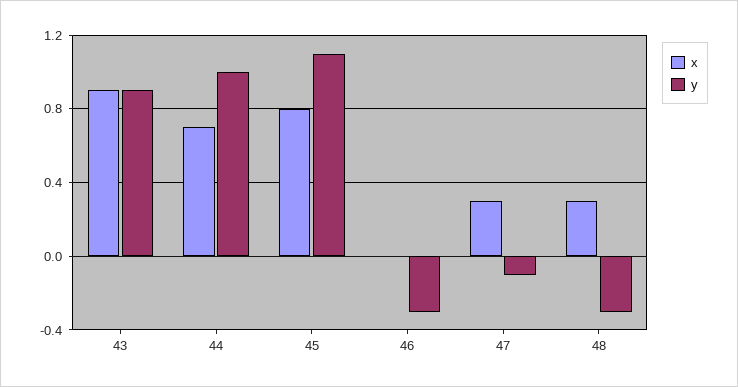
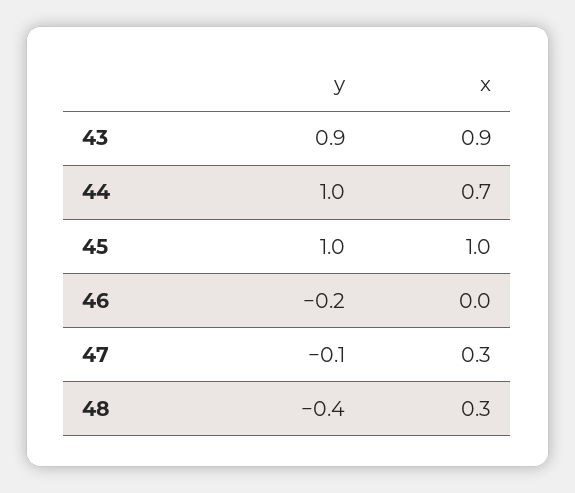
  {
    "x": {
      "43": 0.9,
      "44": 0.7,
-     "45": 0.8,
+     "45": 1,
      "46": 0,
      "47": 0.3,
      "48": 0.3
    },
    "y": {
      "43": 0.9,
      "44": 1,
-     "45": 1.1,
+     "45": 1,
-     "46": -0.3,
+     "46": -0.2,
      "47": -0.1,
-     "48": -0.3
+     "48": -0.4
    }
  }

